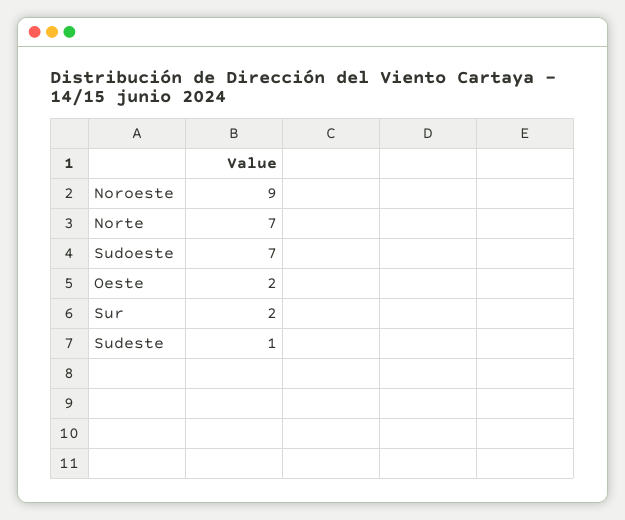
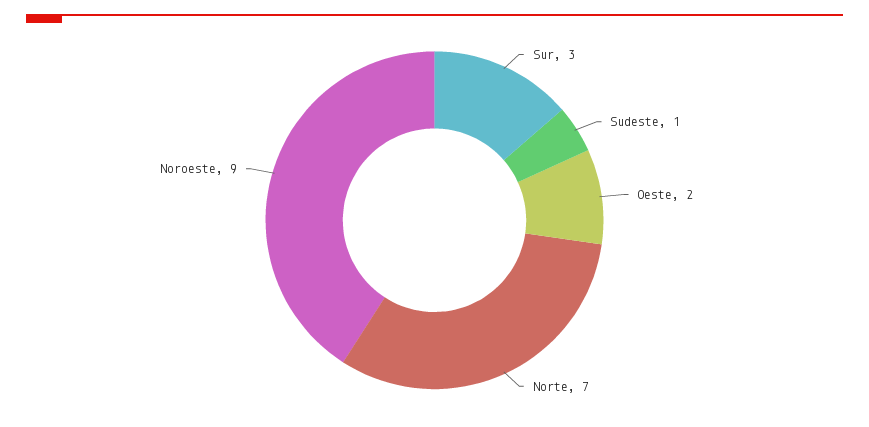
  {
    "Noroeste": 9,
    "Norte": 7,
-   "Sudoeste": 7,
    "Oeste": 2,
-   "Sur": 2,
+   "Sur": 3,
    "Sudeste": 1
  }

